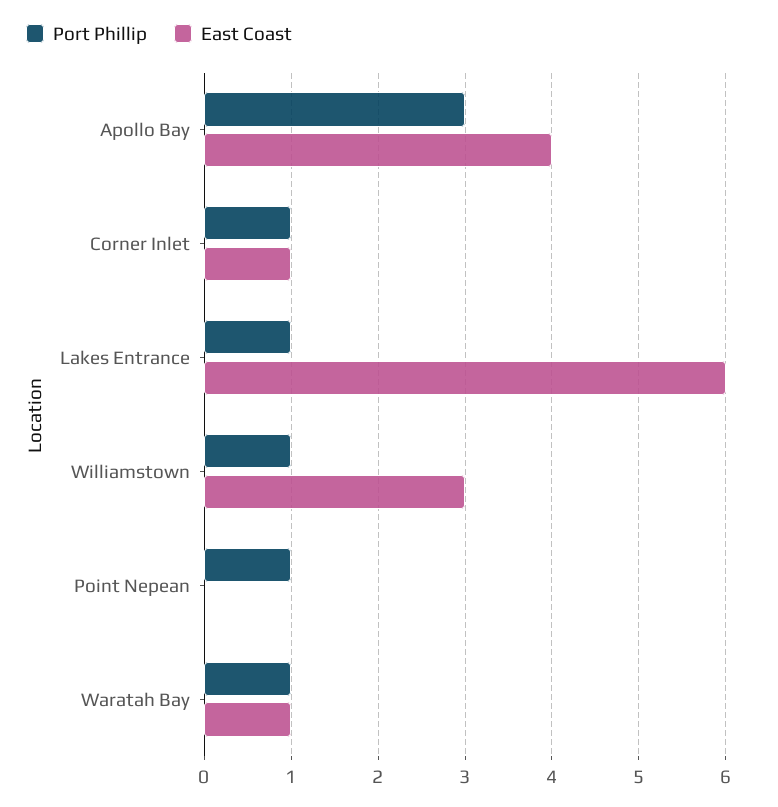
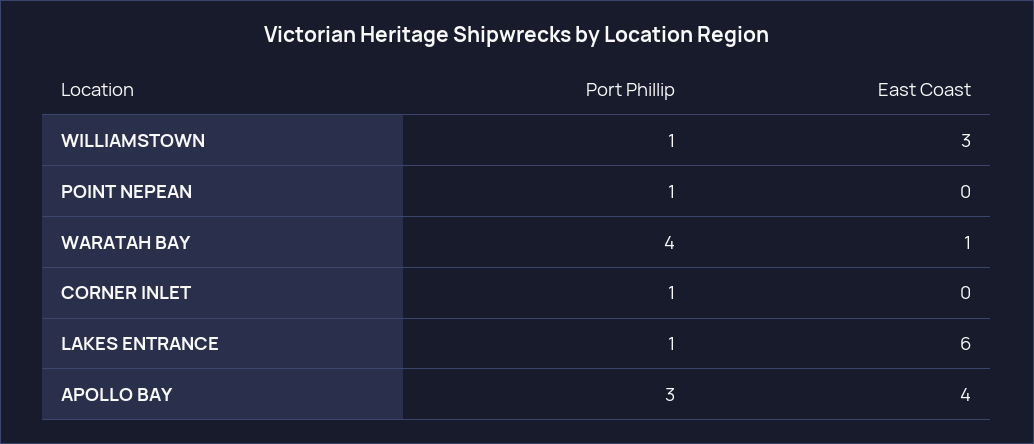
  {
    "Port Phillip": {
      "Apollo Bay": 3,
      "Corner Inlet": 1,
      "Lakes Entrance": 1,
      "Williamstown": 1,
      "Point Nepean": 1,
-     "Waratah Bay": 1
+     "Waratah Bay": 4
    },
    "East Coast": {
      "Apollo Bay": 4,
-     "Corner Inlet": 1,
+     "Corner Inlet": 0,
      "Lakes Entrance": 6,
      "Williamstown": 3,
      "Point Nepean": 0,
      "Waratah Bay": 1
    }
  }

